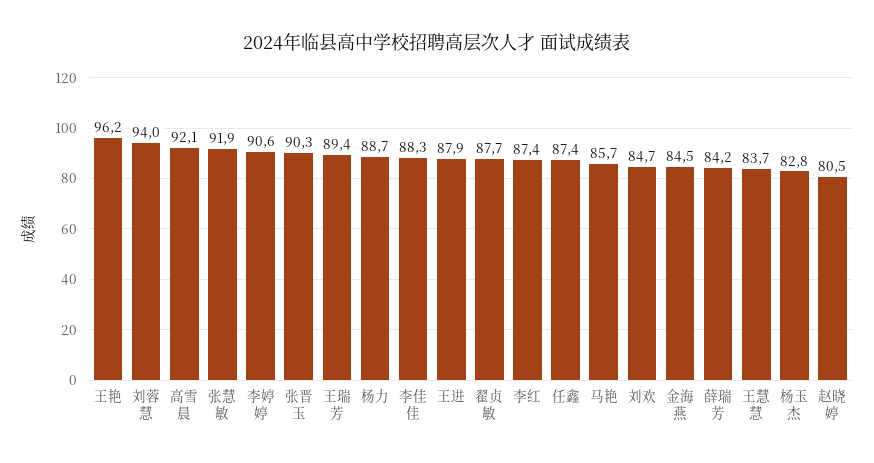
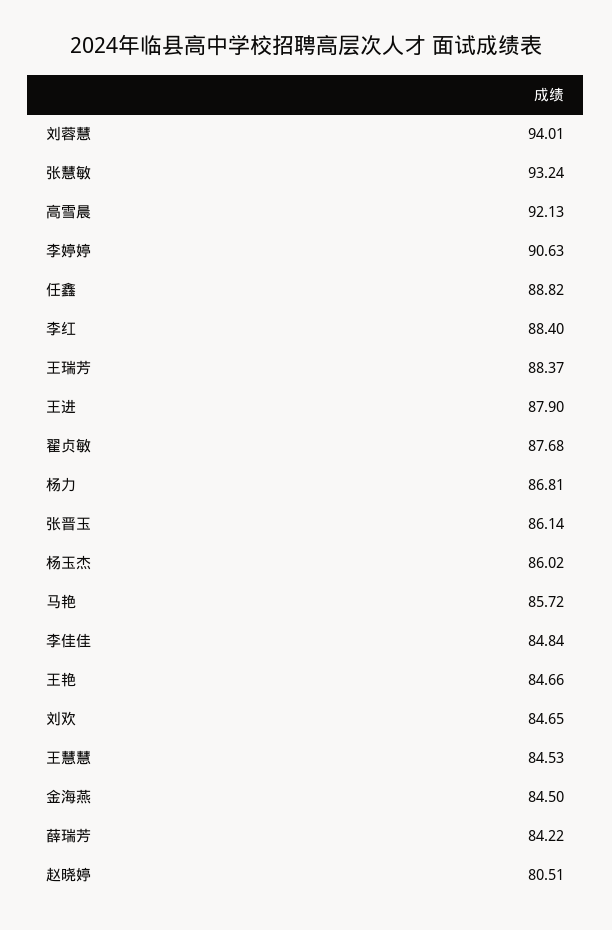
  {
-   "王艳": 96.2,
+   "王艳": 84.66,
    "刘蓉慧": 94.01,
    "高雪晨": 92.13,
-   "张慧敏": 91.9,
+   "张慧敏": 93.24,
    "李婷婷": 90.63,
-   "张晋玉": 90.3,
+   "张晋玉": 86.14,
-   "王瑞芳": 89.4,
+   "王瑞芳": 88.37,
-   "杨力": 88.7,
+   "杨力": 86.81,
-   "李佳佳": 88.3,
+   "李佳佳": 84.84,
    "王进": 87.9,
    "翟贞敏": 87.68,
-   "李红": 87.4,
+   "李红": 88.4,
-   "任鑫": 87.4,
+   "任鑫": 88.82,
    "马艳": 85.72,
    "刘欢": 84.65,
    "金海燕": 84.5,
    "薛瑞芳": 84.22,
-   "王慧慧": 83.7,
+   "王慧慧": 84.53,
-   "杨玉杰": 82.8,
+   "杨玉杰": 86.02,
    "赵晓婷": 80.51
  }

